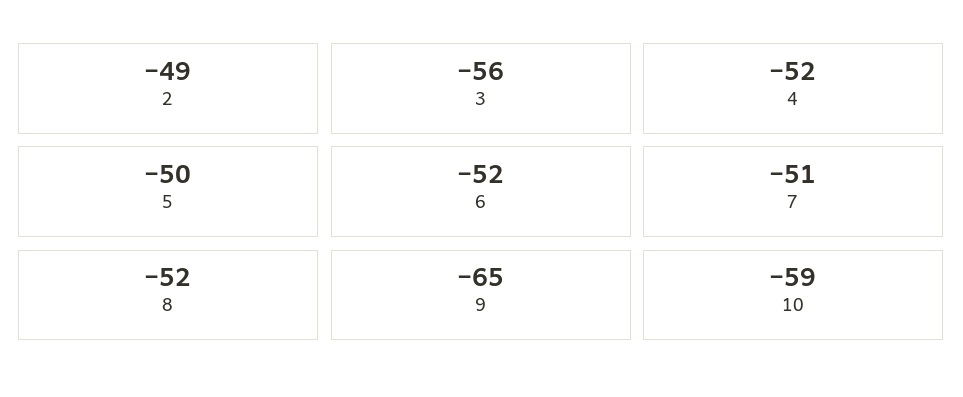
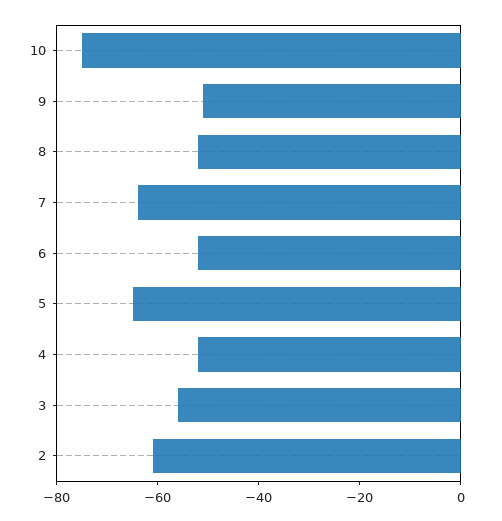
  {
-   "2": -49,
+   "2": -60,
    "3": -56,
    "4": -52,
-   "5": -50,
+   "5": -65,
    "6": -52,
-   "7": -51,
+   "7": -65,
    "8": -52,
-   "9": -65,
+   "9": -50,
-   "10": -59
+   "10": -75
  }

